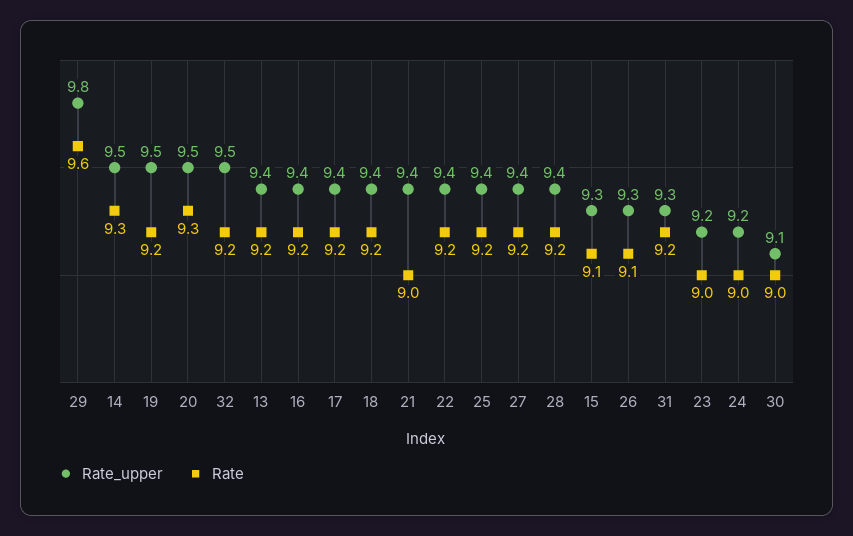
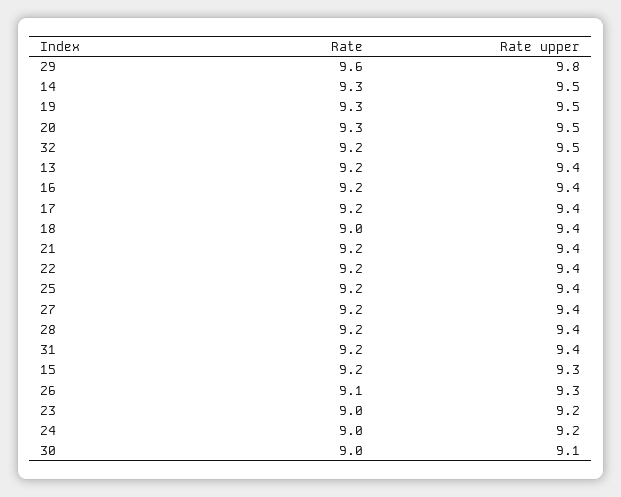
  {
    "Rate_upper": {
      "29": 9.8,
      "14": 9.5,
      "19": 9.5,
      "20": 9.5,
      "32": 9.5,
      "13": 9.4,
      "16": 9.4,
      "17": 9.4,
      "18": 9.4,
      "21": 9.4,
      "22": 9.4,
      "25": 9.4,
      "27": 9.4,
      "28": 9.4,
      "15": 9.3,
      "26": 9.3,
-     "31": 9.3,
+     "31": 9.4,
      "23": 9.2,
      "24": 9.2,
      "30": 9.1
    },
    "Rate": {
      "29": 9.6,
      "14": 9.3,
-     "19": 9.2,
+     "19": 9.3,
      "20": 9.3,
      "32": 9.2,
      "13": 9.2,
      "16": 9.2,
      "17": 9.2,
-     "18": 9.2,
+     "18": 9,
-     "21": 9,
+     "21": 9.2,
      "22": 9.2,
      "25": 9.2,
      "27": 9.2,
      "28": 9.2,
-     "15": 9.1,
+     "15": 9.2,
      "26": 9.1,
      "31": 9.2,
      "23": 9,
      "24": 9,
      "30": 9
    }
  }

